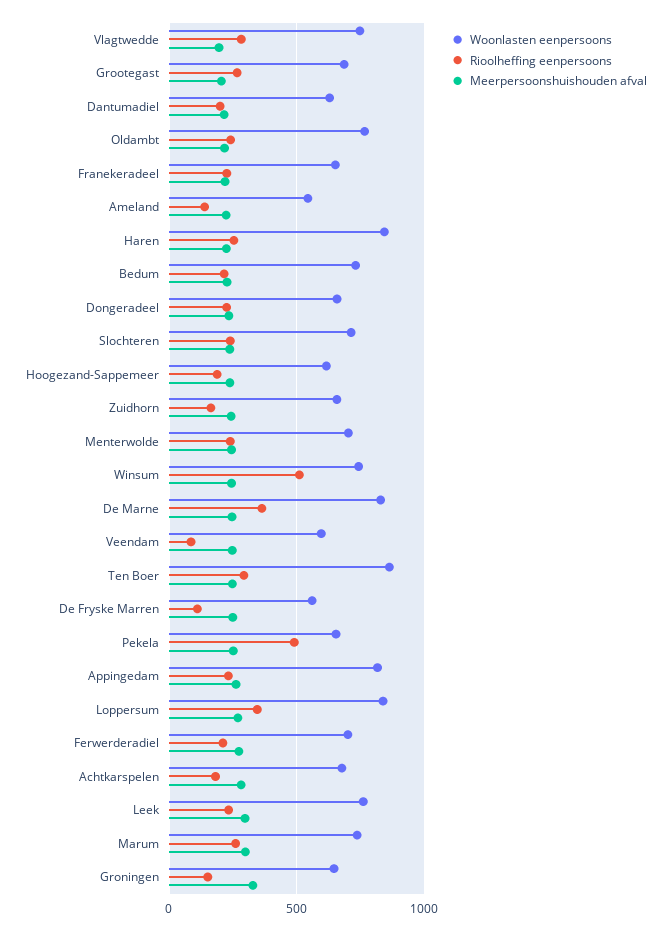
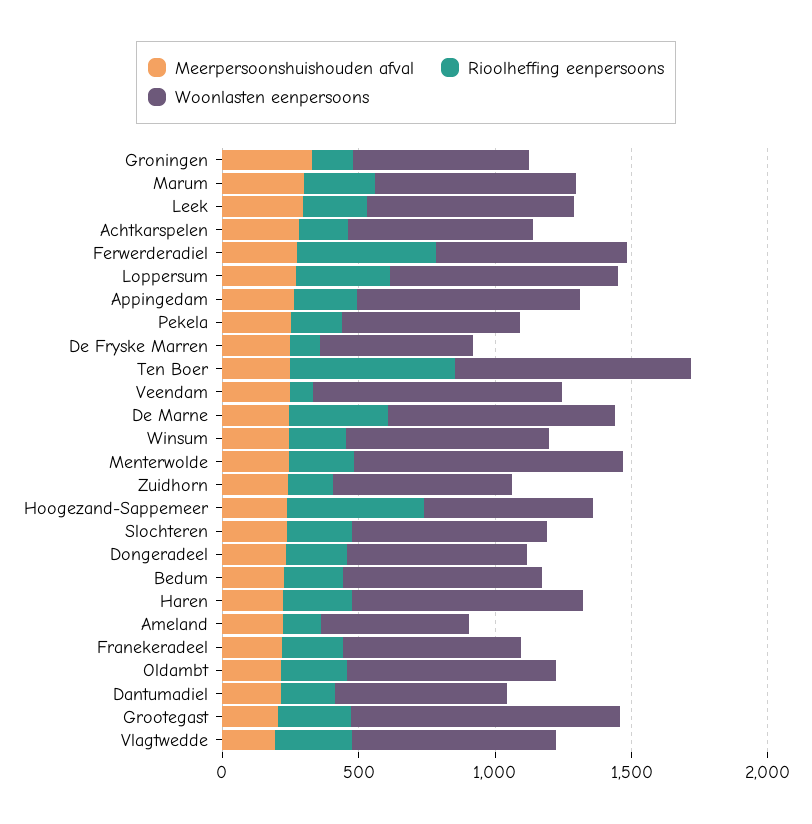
  {
    "Woonlasten eenpersoons": {
      "Vlagtwedde": 750,
-     "Grootegast": 700,
+     "Grootegast": 1000,
      "Dantumadiel": 650,
      "Oldambt": 750,
      "Franekeradeel": 650,
      "Ameland": 550,
      "Haren": 850,
      "Bedum": 750,
      "Dongeradeel": 650,
      "Slochteren": 700,
      "Hoogezand-Sappemeer": 600,
      "Zuidhorn": 650,
-     "Menterwolde": 700,
+     "Menterwolde": 1000,
      "Winsum": 750,
      "De Marne": 850,
-     "Veendam": 600,
+     "Veendam": 900,
      "Ten Boer": 850,
      "De Fryske Marren": 550,
      "Pekela": 650,
      "Appingedam": 800,
      "Loppersum": 850,
      "Ferwerderadiel": 700,
      "Achtkarspelen": 700,
      "Leek": 750,
      "Marum": 750,
      "Groningen": 650
    },
    "Rioolheffing eenpersoons": {
      "Vlagtwedde": 300,
      "Grootegast": 250,
      "Dantumadiel": 200,
      "Oldambt": 250,
      "Franekeradeel": 250,
      "Ameland": 150,
      "Haren": 250,
      "Bedum": 200,
      "Dongeradeel": 200,
      "Slochteren": 250,
-     "Hoogezand-Sappemeer": 200,
+     "Hoogezand-Sappemeer": 500,
      "Zuidhorn": 150,
      "Menterwolde": 250,
-     "Winsum": 500,
+     "Winsum": 200,
      "De Marne": 350,
      "Veendam": 100,
-     "Ten Boer": 300,
+     "Ten Boer": 600,
      "De Fryske Marren": 100,
-     "Pekela": 500,
+     "Pekela": 200,
      "Appingedam": 250,
      "Loppersum": 350,
-     "Ferwerderadiel": 200,
+     "Ferwerderadiel": 500,
      "Achtkarspelen": 200,
      "Leek": 250,
      "Marum": 250,
      "Groningen": 150
    },
    "Meerpersoonshuishouden afval": {
      "Vlagtwedde": 200,
      "Grootegast": 200,
      "Dantumadiel": 200,
      "Oldambt": 200,
      "Franekeradeel": 200,
      "Ameland": 200,
      "Haren": 200,
      "Bedum": 250,
      "Dongeradeel": 250,
      "Slochteren": 250,
      "Hoogezand-Sappemeer": 250,
      "Zuidhorn": 250,
      "Menterwolde": 250,
      "Winsum": 250,
      "De Marne": 250,
      "Veendam": 250,
      "Ten Boer": 250,
      "De Fryske Marren": 250,
      "Pekela": 250,
      "Appingedam": 250,
      "Loppersum": 250,
      "Ferwerderadiel": 250,
      "Achtkarspelen": 300,
      "Leek": 300,
      "Marum": 300,
      "Groningen": 350
    }
  }

